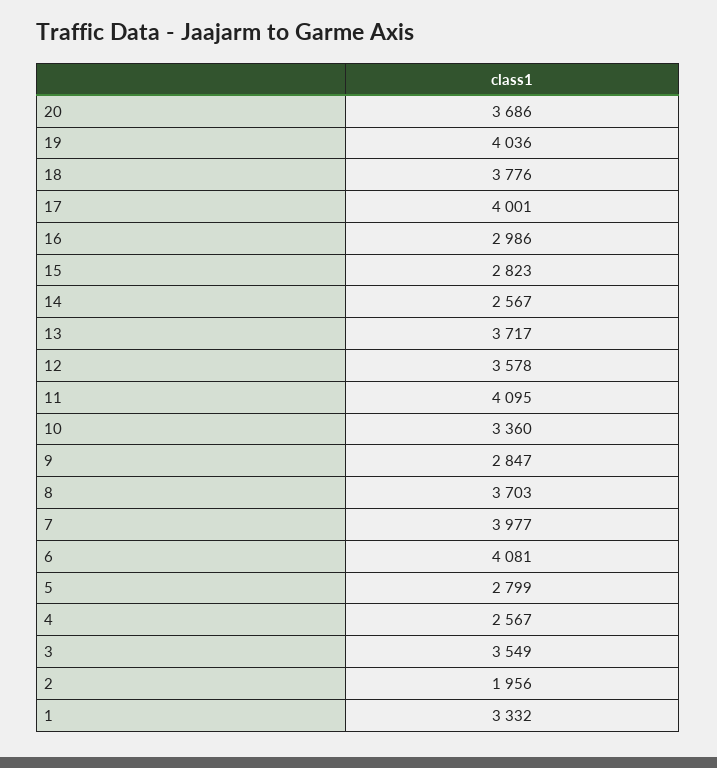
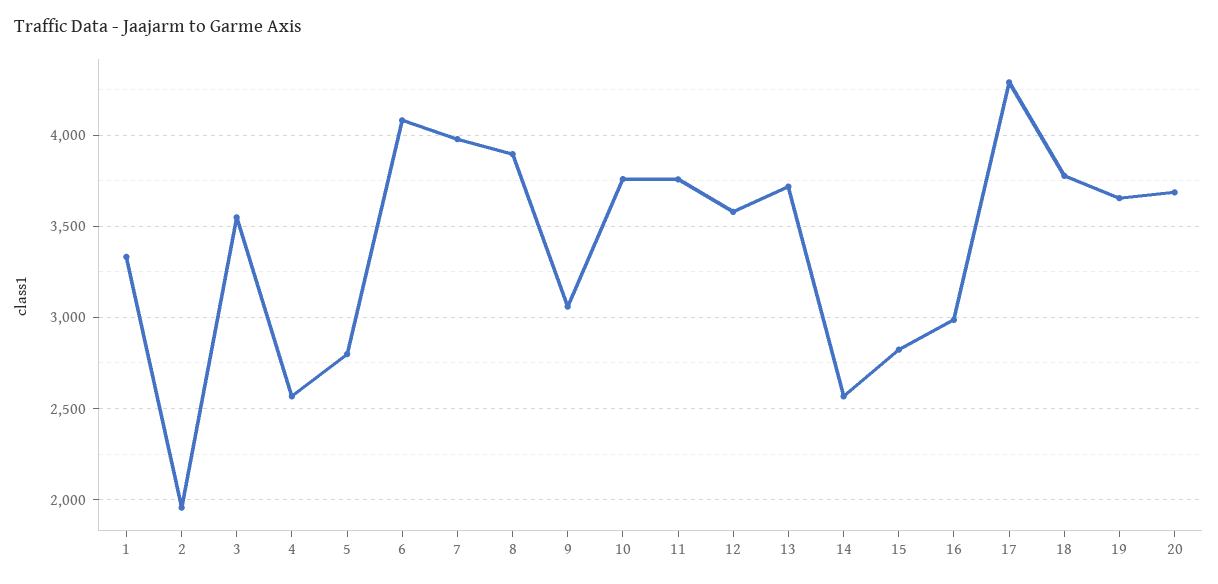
  {
    "20": 3686,
-   "19": 4036,
+   "19": 3650,
    "18": 3776,
-   "17": 4001,
+   "17": 4300,
    "16": 2986,
    "15": 2823,
    "14": 2567,
    "13": 3717,
    "12": 3578,
-   "11": 4095,
+   "11": 3750,
-   "10": 3360,
+   "10": 3750,
-   "9": 2847,
+   "9": 3050,
-   "8": 3703,
+   "8": 3900,
    "7": 3977,
    "6": 4081,
    "5": 2799,
    "4": 2567,
    "3": 3549,
    "2": 1956,
    "1": 3332
  }

